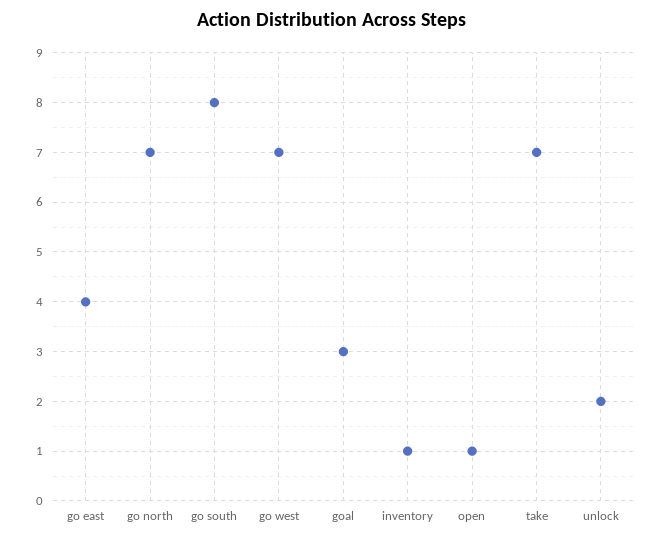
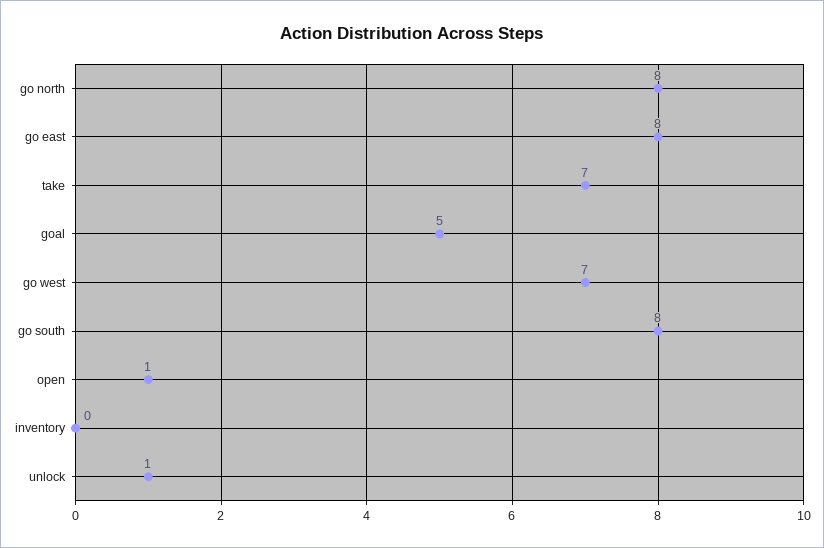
  {
-   "go east": 4,
+   "go east": 8,
-   "go north": 7,
+   "go north": 8,
    "go south": 8,
    "go west": 7,
-   "goal": 3,
+   "goal": 5,
-   "inventory": 1,
+   "inventory": 0,
    "open": 1,
    "take": 7,
-   "unlock": 2
+   "unlock": 1
  }

